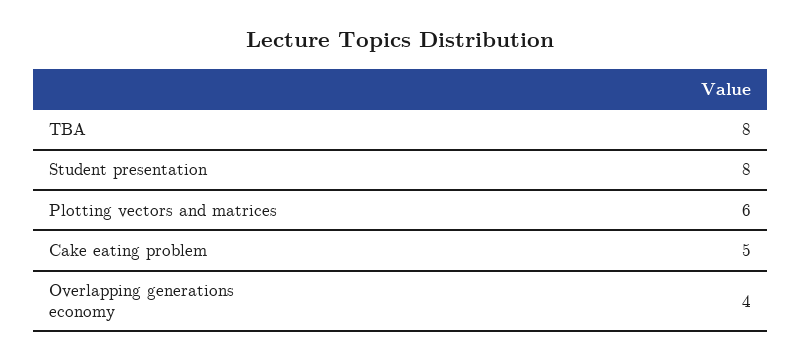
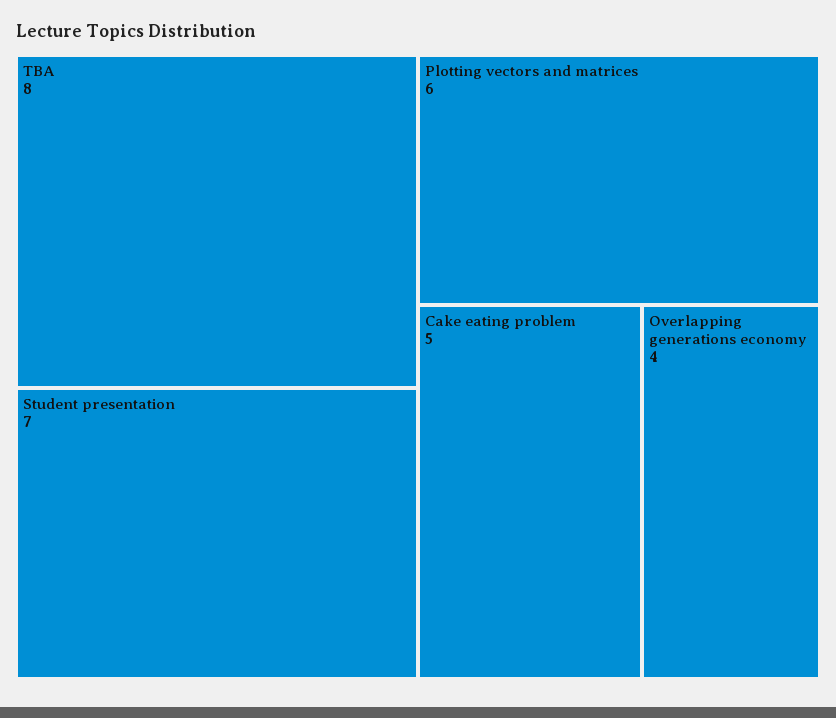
  {
    "TBA": 8,
-   "Student presentation": 8,
+   "Student presentation": 7,
    "Plotting vectors and matrices": 6,
    "Cake eating problem": 5,
    "Overlapping generations economy": 4
  }

